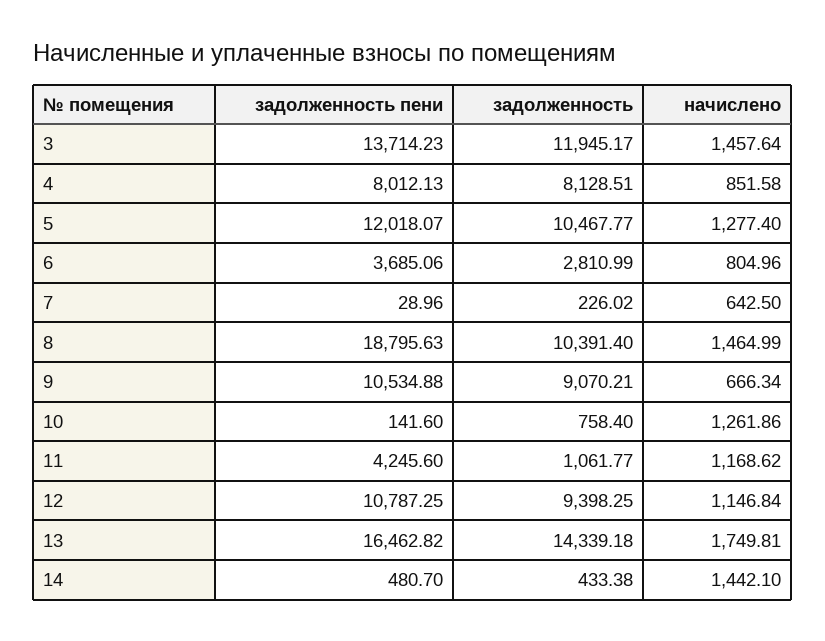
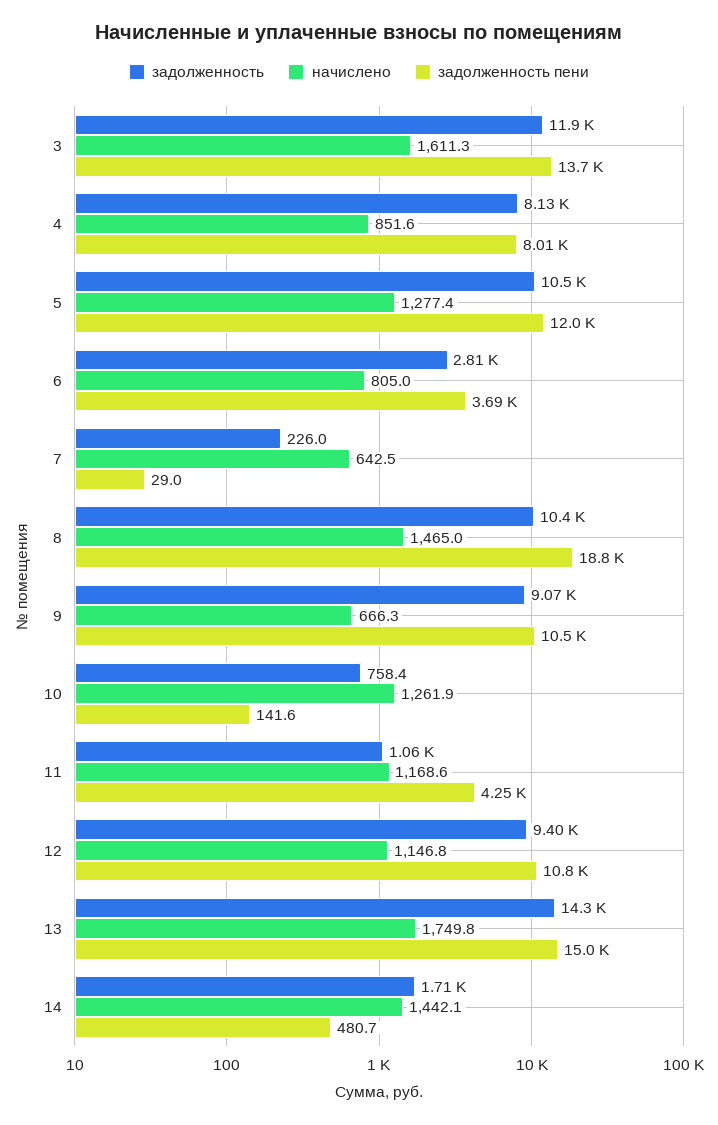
  {
    "задолженность пени": {
      "3": 13714.23,
      "4": 8012.13,
      "5": 12018.07,
      "6": 3685.06,
      "7": 28.96,
      "8": 18795.63,
      "9": 10534.88,
      "10": 141.6,
      "11": 4245.6,
      "12": 10787.25,
-     "13": 16462.82,
+     "13": 15000,
      "14": 480.7
    },
    "задолженность": {
      "3": 11945.17,
      "4": 8128.51,
      "5": 10467.77,
      "6": 2810.99,
      "7": 226.02,
      "8": 10391.4,
      "9": 9070.21,
      "10": 758.4,
      "11": 1061.77,
      "12": 9398.25,
      "13": 14339.18,
-     "14": 433.38
+     "14": 1710
    },
    "начислено": {
-     "3": 1457.64,
+     "3": 1611.3,
      "4": 851.58,
      "5": 1277.4,
      "6": 804.96,
      "7": 642.5,
      "8": 1464.99,
      "9": 666.34,
      "10": 1261.86,
      "11": 1168.62,
      "12": 1146.84,
      "13": 1749.81,
      "14": 1442.1
    }
  }

